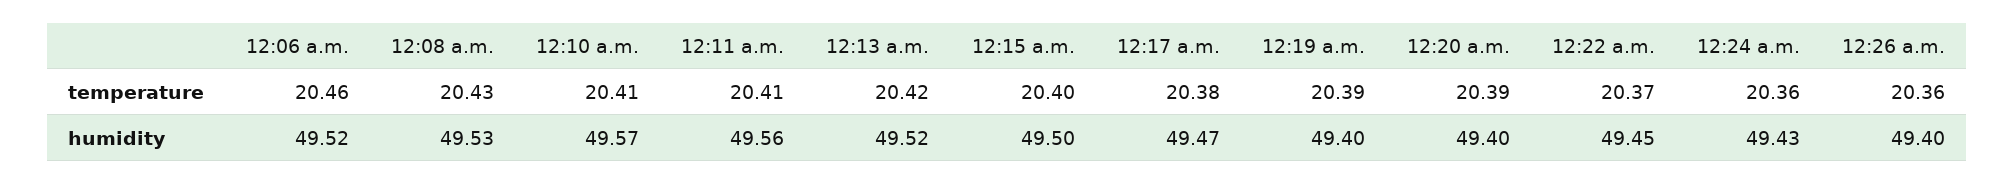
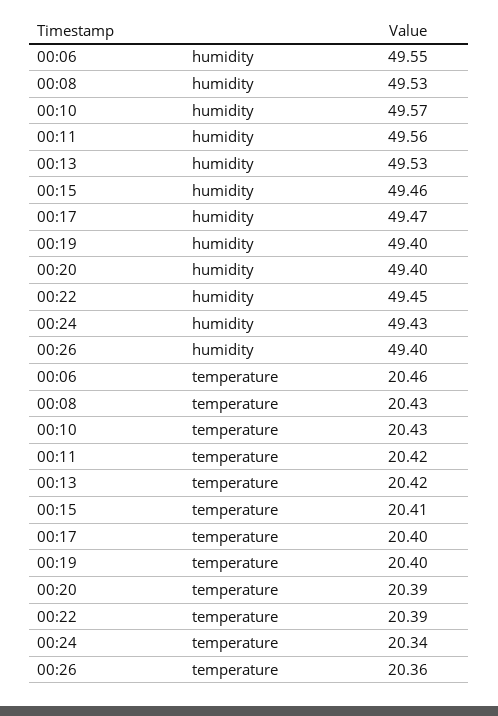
  {
    "12:06 a.m.": {
      "temperature": 20.46,
-     "humidity": 49.52
+     "humidity": 49.55
    },
    "12:08 a.m.": {
      "temperature": 20.43,
      "humidity": 49.53
    },
    "12:10 a.m.": {
-     "temperature": 20.41,
+     "temperature": 20.43,
      "humidity": 49.57
    },
    "12:11 a.m.": {
-     "temperature": 20.41,
+     "temperature": 20.42,
      "humidity": 49.56
    },
    "12:13 a.m.": {
      "temperature": 20.42,
-     "humidity": 49.52
+     "humidity": 49.53
    },
    "12:15 a.m.": {
-     "temperature": 20.4,
+     "temperature": 20.41,
-     "humidity": 49.5
+     "humidity": 49.46
    },
    "12:17 a.m.": {
-     "temperature": 20.38,
+     "temperature": 20.4,
      "humidity": 49.47
    },
    "12:19 a.m.": {
-     "temperature": 20.39,
+     "temperature": 20.4,
      "humidity": 49.4
    },
    "12:20 a.m.": {
      "temperature": 20.39,
      "humidity": 49.4
    },
    "12:22 a.m.": {
-     "temperature": 20.37,
+     "temperature": 20.39,
      "humidity": 49.45
    },
    "12:24 a.m.": {
-     "temperature": 20.36,
+     "temperature": 20.34,
      "humidity": 49.43
    },
    "12:26 a.m.": {
      "temperature": 20.36,
      "humidity": 49.4
    }
  }

